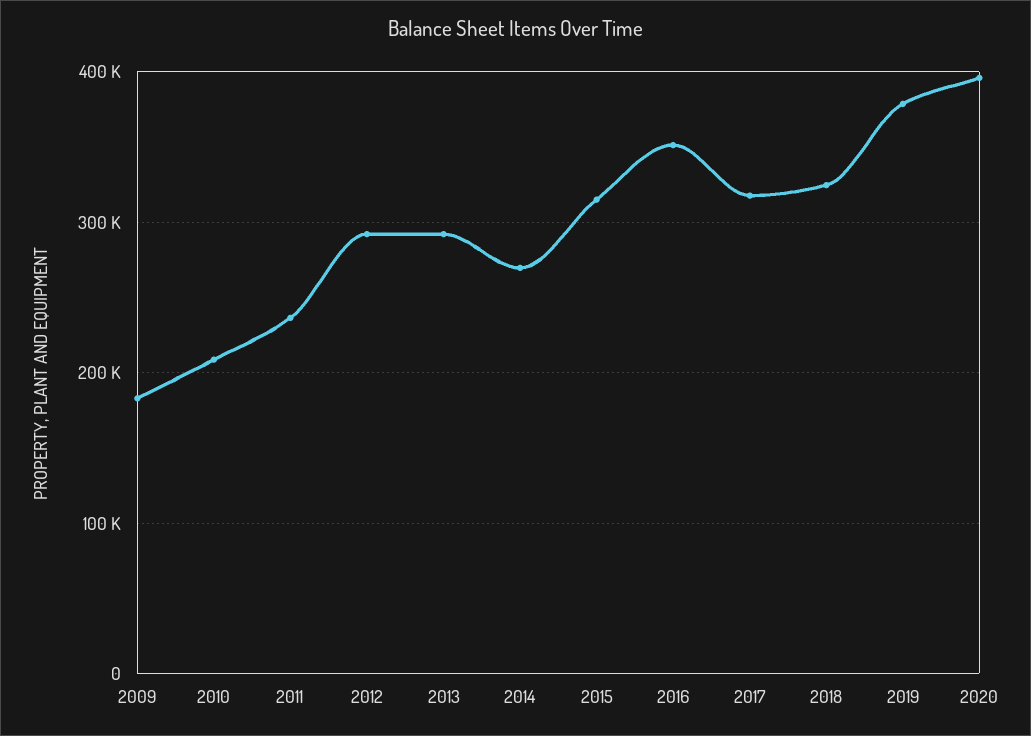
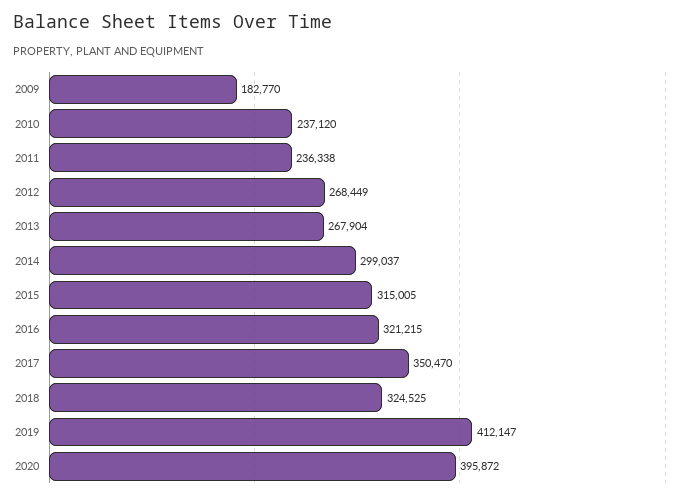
  {
    "2009": 182770,
-   "2010": 210000,
+   "2010": 237120,
    "2011": 236338,
-   "2012": 290000,
+   "2012": 268449,
-   "2013": 290000,
+   "2013": 267904,
-   "2014": 270000,
+   "2014": 299037,
    "2015": 315005,
-   "2016": 350000,
+   "2016": 321215,
-   "2017": 320000,
+   "2017": 350470,
    "2018": 324525,
-   "2019": 380000,
+   "2019": 412147,
    "2020": 395872
  }

